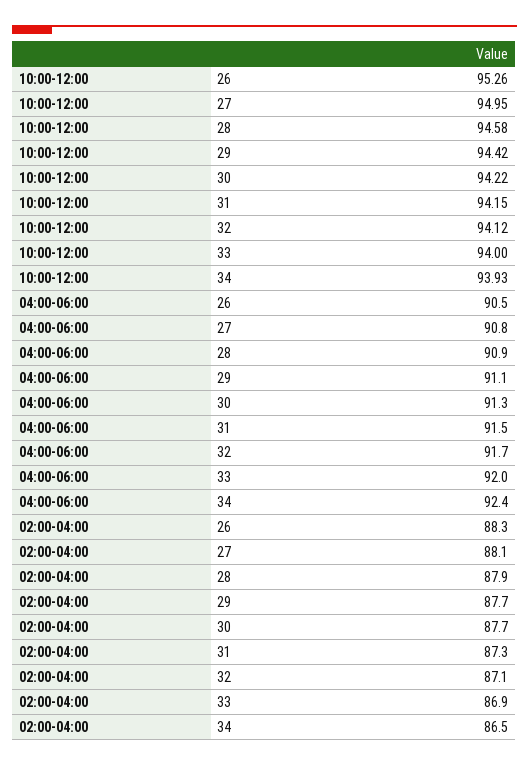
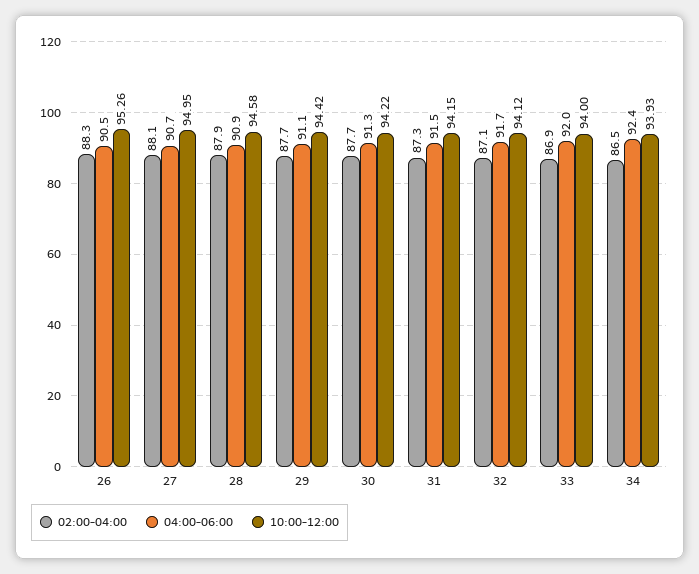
  {
    "10:00-12:00": {
      "26": 95.26,
      "27": 94.95,
      "28": 94.58,
      "29": 94.42,
      "30": 94.22,
      "31": 94.15,
      "32": 94.12,
      "33": 94,
      "34": 93.93
    },
    "04:00-06:00": {
      "26": 90.5,
-     "27": 90.8,
+     "27": 90.7,
      "28": 90.9,
      "29": 91.1,
      "30": 91.3,
      "31": 91.5,
      "32": 91.7,
      "33": 92,
      "34": 92.4
    },
    "02:00-04:00": {
      "26": 88.3,
      "27": 88.1,
      "28": 87.9,
      "29": 87.7,
      "30": 87.7,
      "31": 87.3,
      "32": 87.1,
      "33": 86.9,
      "34": 86.5
    }
  }

